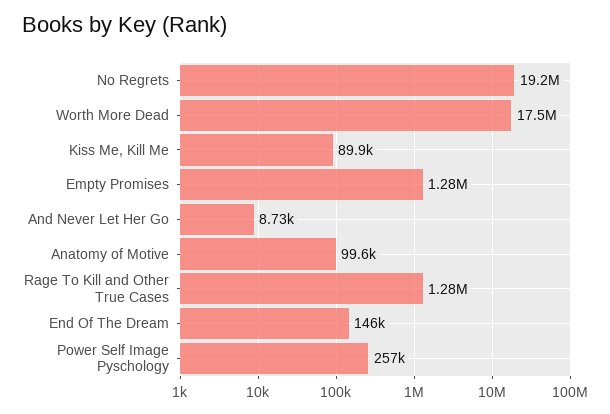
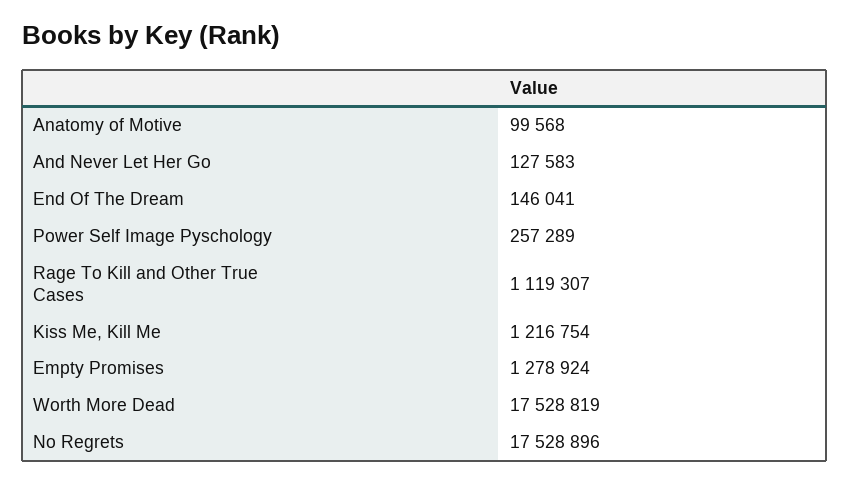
  {
-   "No Regrets": 19200000,
+   "No Regrets": 17528896,
    "Worth More Dead": 17528819,
-   "Kiss Me, Kill Me": 89900,
+   "Kiss Me, Kill Me": 1216754,
    "Empty Promises": 1278924,
-   "And Never Let Her Go": 8730,
+   "And Never Let Her Go": 127583,
    "Anatomy of Motive": 99568,
-   "Rage To Kill and Other True Cases": 1280000,
+   "Rage To Kill and Other True Cases": 1119307,
    "End Of The Dream": 146041,
    "Power Self Image Pyschology": 257289
  }

